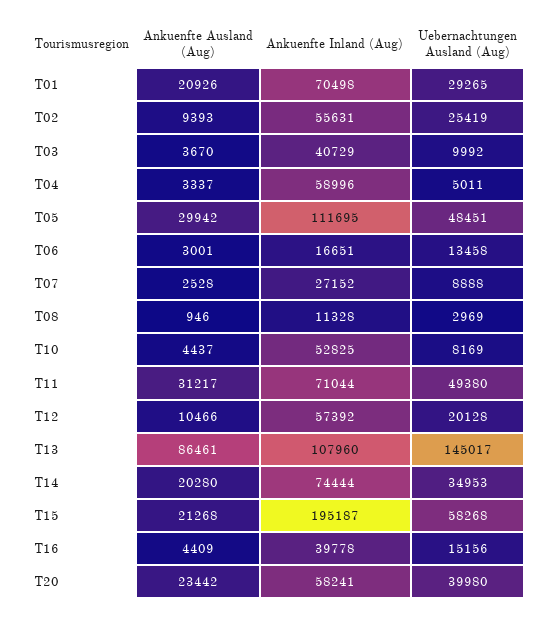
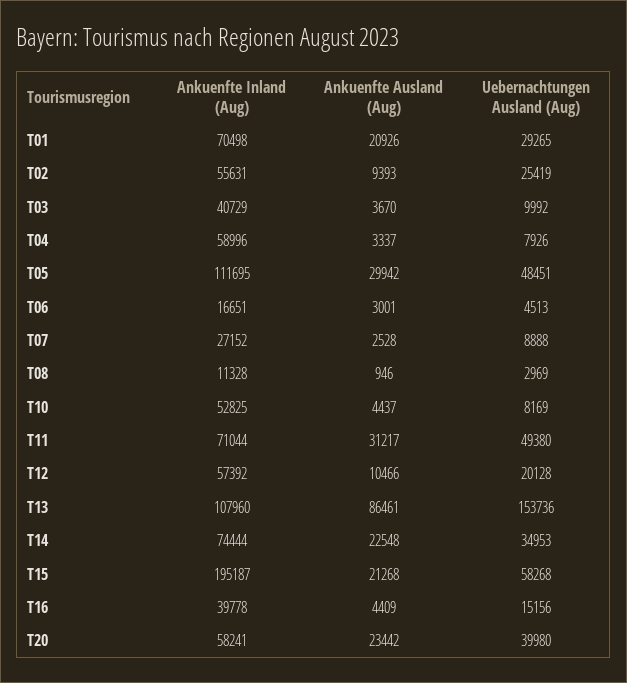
  {
    "Ankuenfte Ausland (Aug)": {
      "T01": 20926,
      "T02": 9393,
      "T03": 3670,
      "T04": 3337,
      "T05": 29942,
      "T06": 3001,
      "T07": 2528,
      "T08": 946,
      "T10": 4437,
      "T11": 31217,
      "T12": 10466,
      "T13": 86461,
-     "T14": 20280,
+     "T14": 22548,
      "T15": 21268,
      "T16": 4409,
      "T20": 23442
    },
    "Ankuenfte Inland (Aug)": {
      "T01": 70498,
      "T02": 55631,
      "T03": 40729,
      "T04": 58996,
      "T05": 111695,
      "T06": 16651,
      "T07": 27152,
      "T08": 11328,
      "T10": 52825,
      "T11": 71044,
      "T12": 57392,
      "T13": 107960,
      "T14": 74444,
      "T15": 195187,
      "T16": 39778,
      "T20": 58241
    },
    "Uebernachtungen Ausland (Aug)": {
      "T01": 29265,
      "T02": 25419,
      "T03": 9992,
-     "T04": 5011,
+     "T04": 7926,
      "T05": 48451,
-     "T06": 13458,
+     "T06": 4513,
      "T07": 8888,
      "T08": 2969,
      "T10": 8169,
      "T11": 49380,
      "T12": 20128,
-     "T13": 145017,
+     "T13": 153736,
      "T14": 34953,
      "T15": 58268,
      "T16": 15156,
      "T20": 39980
    }
  }

